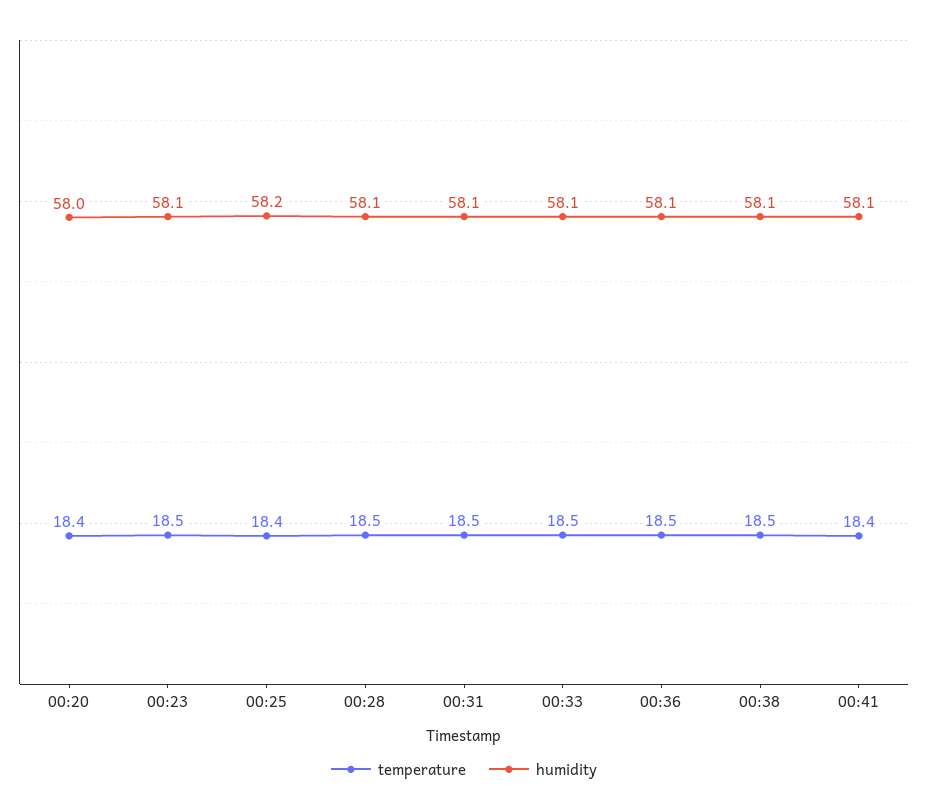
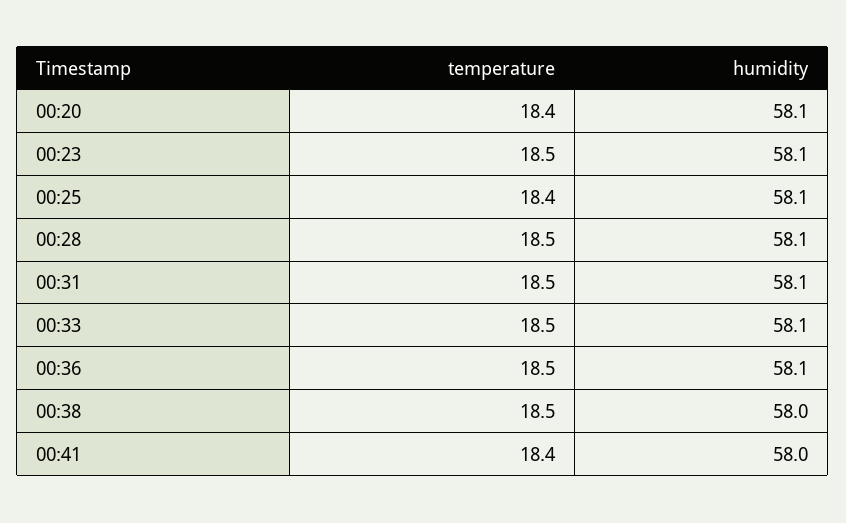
  {
    "temperature": {
      "00:20": 18.4,
      "00:23": 18.5,
      "00:25": 18.4,
      "00:28": 18.5,
      "00:31": 18.5,
      "00:33": 18.5,
      "00:36": 18.5,
      "00:38": 18.5,
      "00:41": 18.4
    },
    "humidity": {
-     "00:20": 58,
+     "00:20": 58.1,
      "00:23": 58.1,
-     "00:25": 58.2,
+     "00:25": 58.1,
      "00:28": 58.1,
      "00:31": 58.1,
      "00:33": 58.1,
      "00:36": 58.1,
-     "00:38": 58.1,
+     "00:38": 58,
-     "00:41": 58.1
+     "00:41": 58
    }
  }

